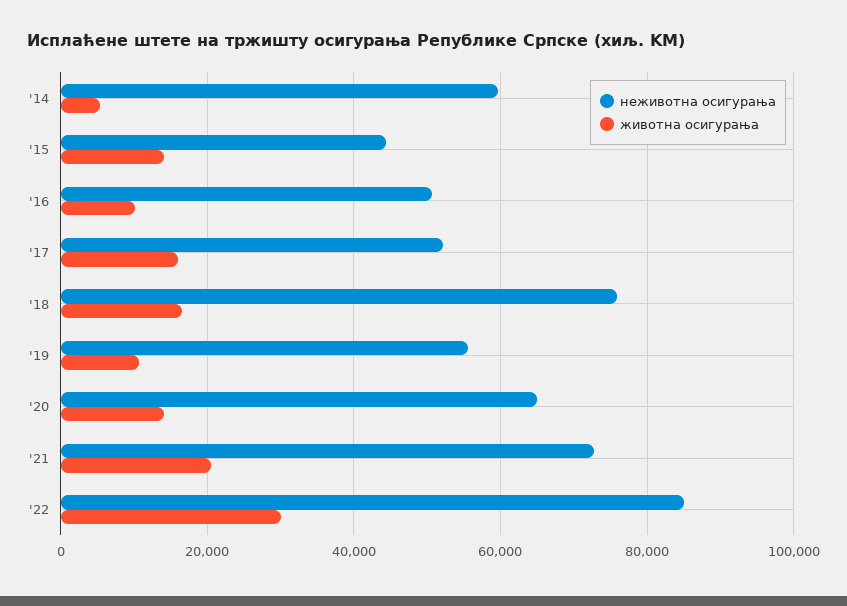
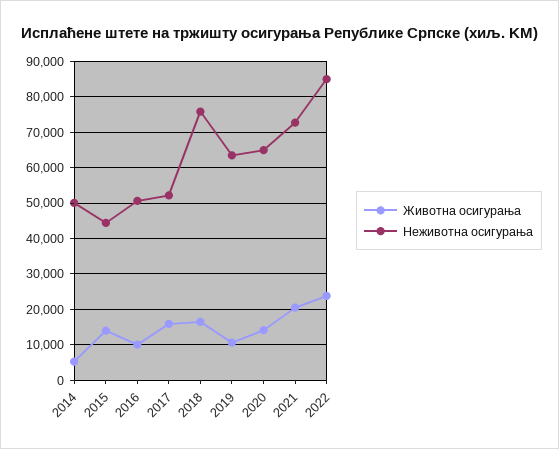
  {
    "неживотна осигурања": {
-     "'14": 60000,
+     "'14": 50000,
      "'15": 44000,
      "'16": 50000,
      "'17": 52000,
      "'18": 76000,
-     "'19": 56000,
+     "'19": 64000,
      "'20": 64000,
      "'21": 72000,
      "'22": 86000
    },
    "животна осигурања": {
      "'14": 6000,
      "'15": 14000,
      "'16": 10000,
      "'17": 16000,
      "'18": 16000,
      "'19": 10000,
      "'20": 14000,
      "'21": 20000,
-     "'22": 30000
+     "'22": 24000
    }
  }

